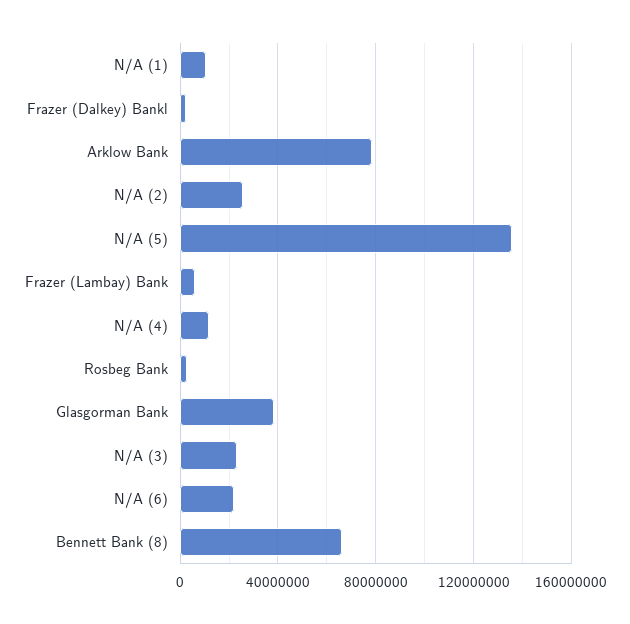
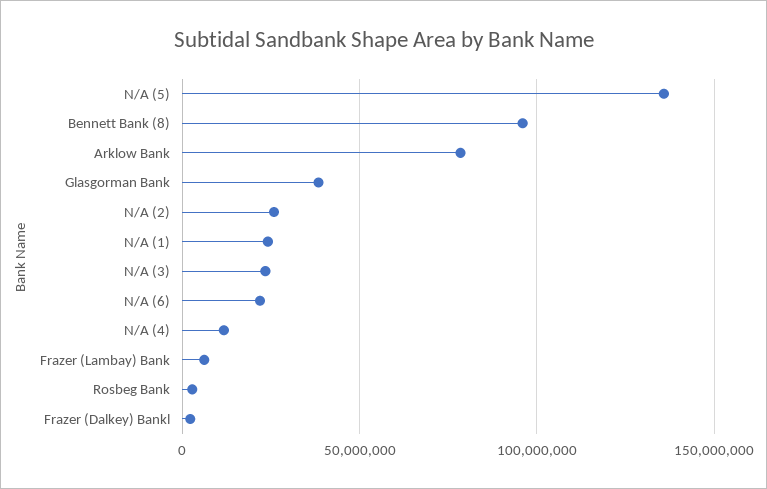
  {
-   "N/A (1)": 10000000,
+   "N/A (1)": 25000000,
    "Frazer (Dalkey) Bankl": 0,
    "Arklow Bank": 80000000,
    "N/A (2)": 25000000,
    "N/A (5)": 135000000,
    "Frazer (Lambay) Bank": 5000000,
    "N/A (4)": 10000000,
    "Rosbeg Bank": 5000000,
    "Glasgorman Bank": 40000000,
    "N/A (3)": 25000000,
    "N/A (6)": 20000000,
-   "Bennett Bank (8)": 65000000
+   "Bennett Bank (8)": 95000000
  }

